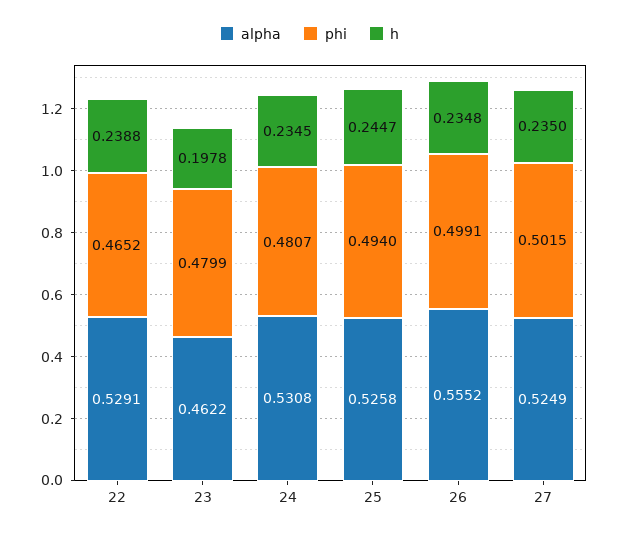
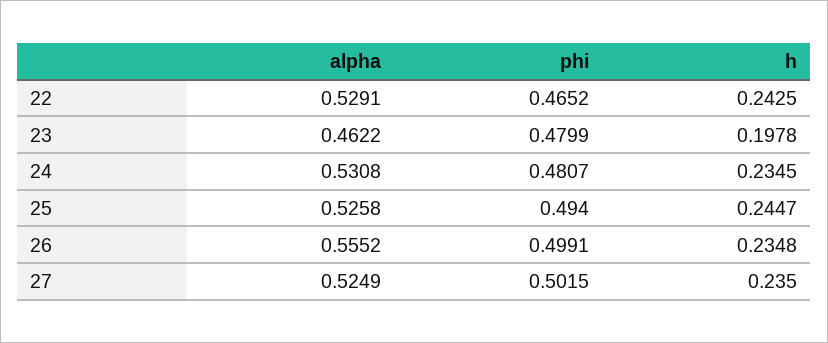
  {
    "alpha": {
      "22": 0.5291,
      "23": 0.4622,
      "24": 0.5308,
      "25": 0.5258,
      "26": 0.5552,
      "27": 0.5249
    },
    "phi": {
      "22": 0.4652,
      "23": 0.4799,
      "24": 0.4807,
      "25": 0.494,
      "26": 0.4991,
      "27": 0.5015
    },
    "h": {
-     "22": 0.2388,
+     "22": 0.2425,
      "23": 0.1978,
      "24": 0.2345,
      "25": 0.2447,
      "26": 0.2348,
      "27": 0.235
    }
  }

